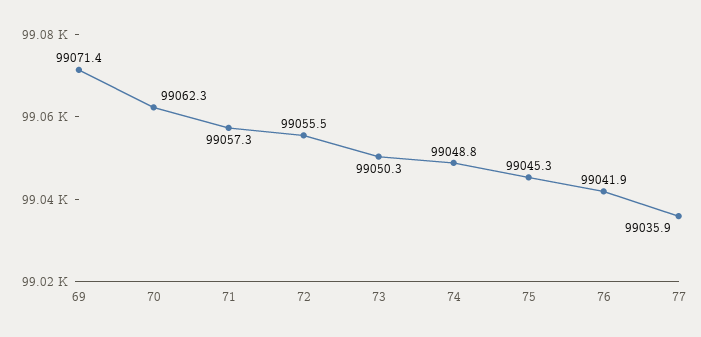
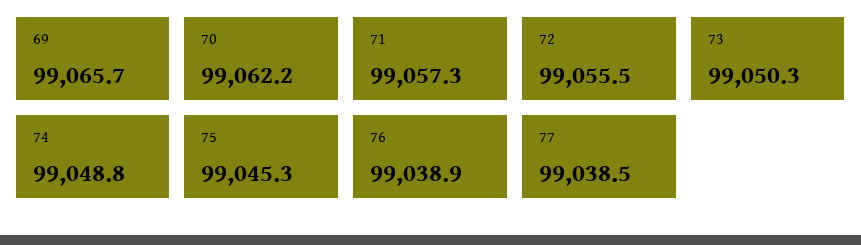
  {
-   "69": 99071.4,
+   "69": 99065.7,
-   "70": 99062.3,
+   "70": 99062.2,
    "71": 99057.3,
    "72": 99055.5,
    "73": 99050.3,
    "74": 99048.8,
    "75": 99045.3,
-   "76": 99041.9,
+   "76": 99038.9,
-   "77": 99035.9
+   "77": 99038.5
  }

